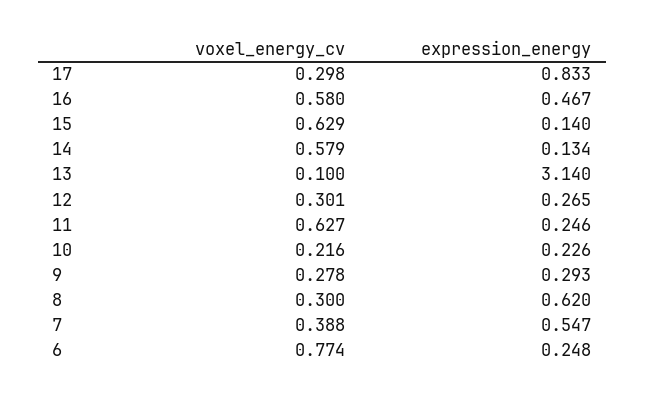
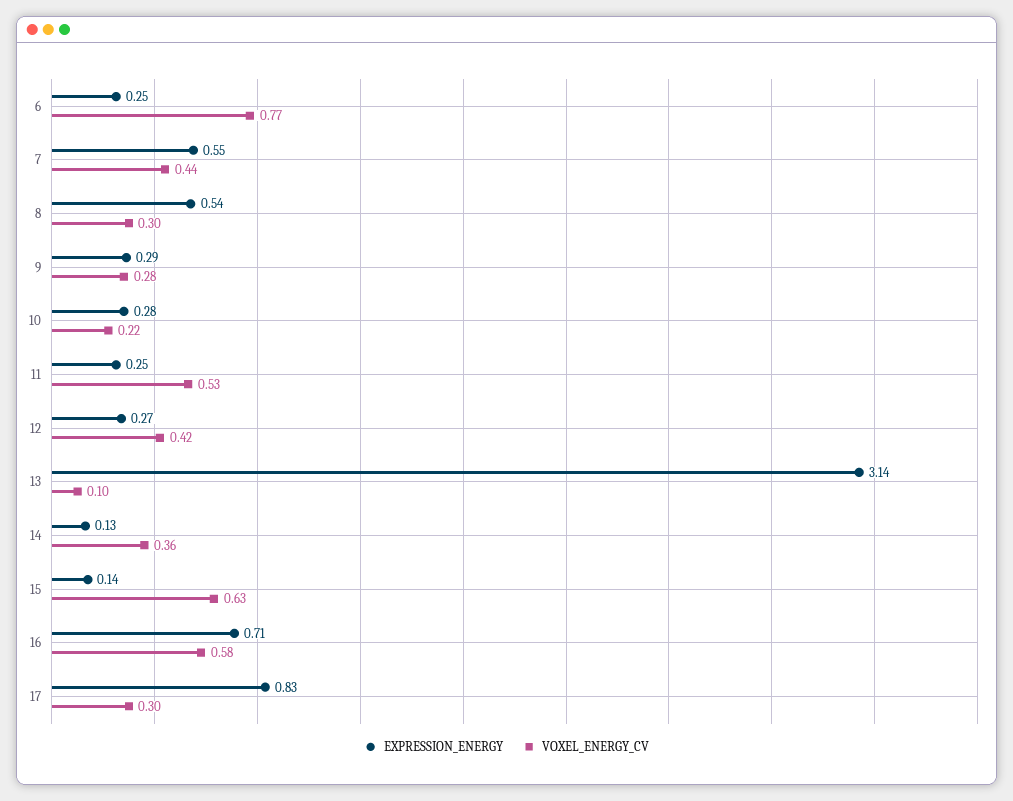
  {
    "voxel_energy_cv": {
      "17": 0.298,
      "16": 0.58,
      "15": 0.629,
-     "14": 0.579,
+     "14": 0.36,
      "13": 0.1,
-     "12": 0.301,
+     "12": 0.42,
-     "11": 0.627,
+     "11": 0.53,
      "10": 0.216,
      "9": 0.278,
      "8": 0.3,
-     "7": 0.388,
+     "7": 0.44,
      "6": 0.774
    },
    "expression_energy": {
      "17": 0.833,
-     "16": 0.467,
+     "16": 0.71,
      "15": 0.14,
      "14": 0.134,
      "13": 3.14,
      "12": 0.265,
      "11": 0.246,
-     "10": 0.226,
+     "10": 0.28,
      "9": 0.293,
-     "8": 0.62,
+     "8": 0.54,
      "7": 0.547,
      "6": 0.248
    }
  }

